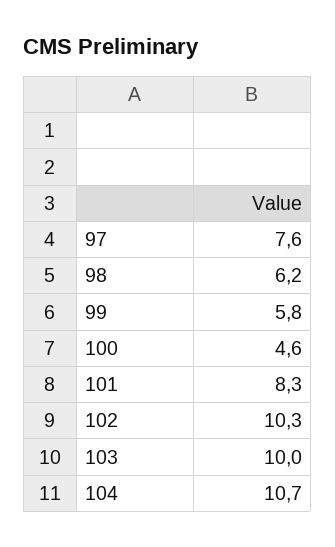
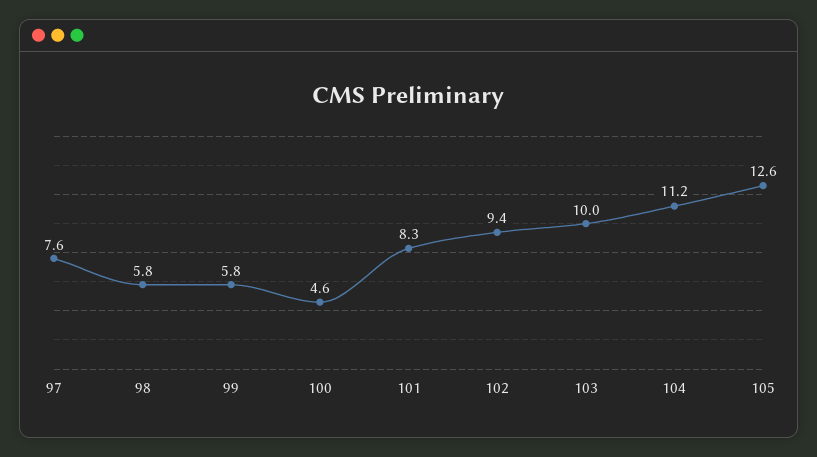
  {
    "97": 7.6,
-   "98": 6.2,
+   "98": 5.8,
    "99": 5.8,
    "100": 4.6,
    "101": 8.3,
-   "102": 10.3,
+   "102": 9.4,
    "103": 10,
-   "104": 10.7
+   "104": 11.2,
+   "105": 12.6
  }

